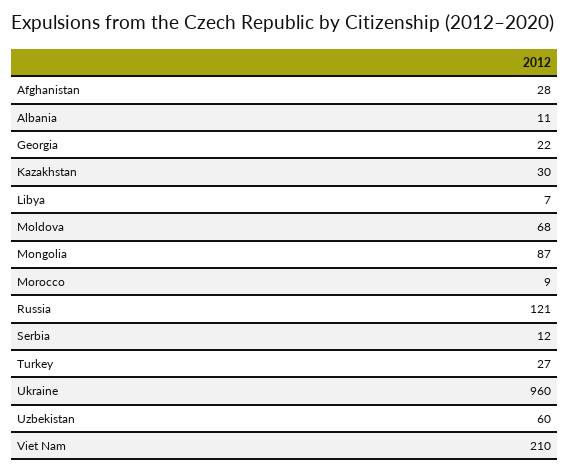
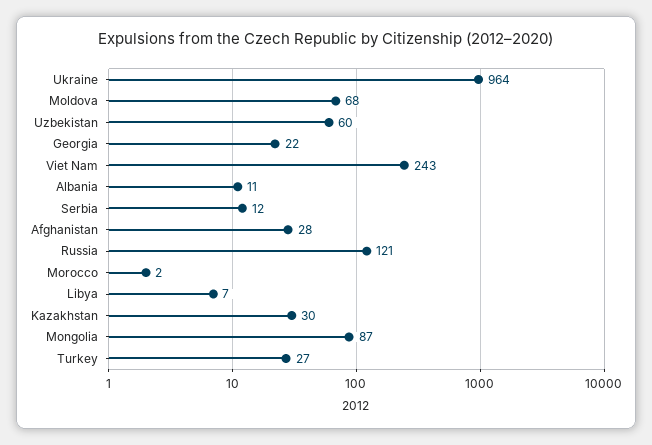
  {
    "Afghanistan": 28,
    "Albania": 11,
    "Georgia": 22,
    "Kazakhstan": 30,
    "Libya": 7,
    "Moldova": 68,
    "Mongolia": 87,
-   "Morocco": 9,
+   "Morocco": 2,
    "Russia": 121,
    "Serbia": 12,
    "Turkey": 27,
-   "Ukraine": 960,
+   "Ukraine": 964,
    "Uzbekistan": 60,
-   "Viet Nam": 210
+   "Viet Nam": 243
  }

